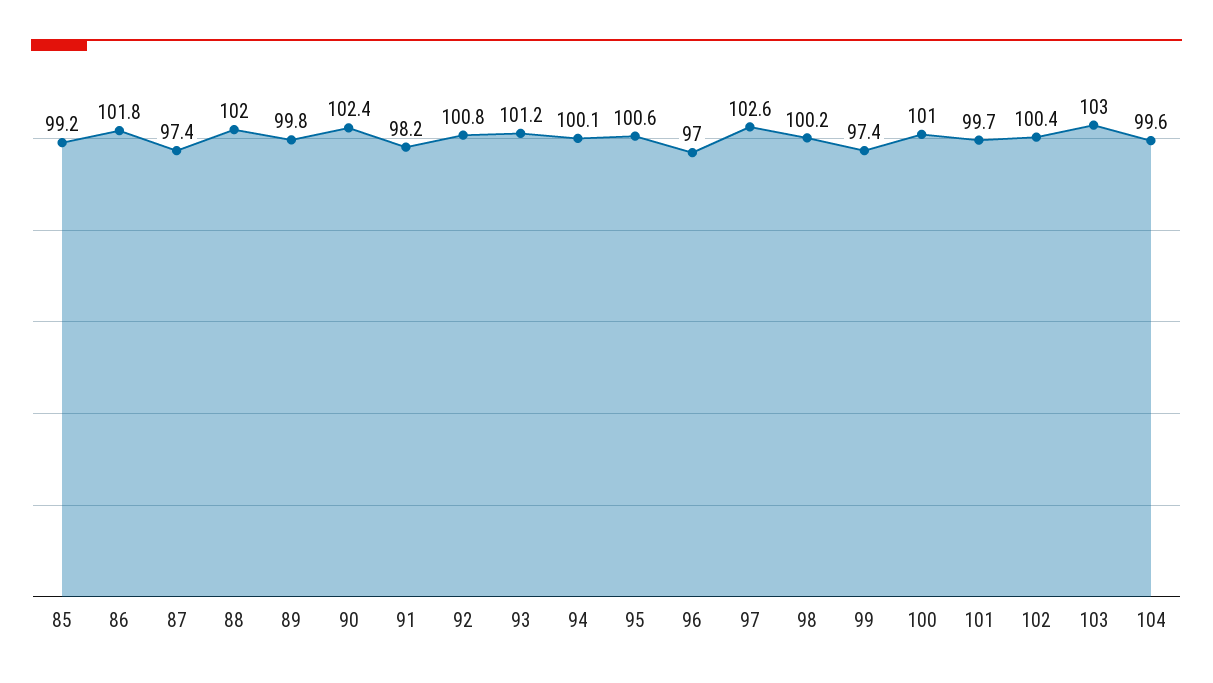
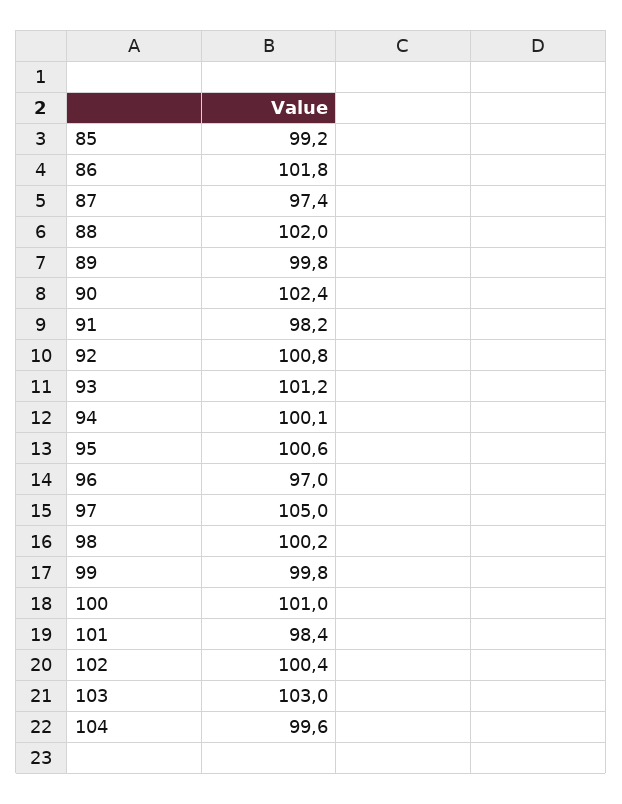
  {
    "85": 99.2,
    "86": 101.8,
    "87": 97.4,
    "88": 102,
    "89": 99.8,
    "90": 102.4,
    "91": 98.2,
    "92": 100.8,
    "93": 101.2,
    "94": 100.1,
    "95": 100.6,
    "96": 97,
-   "97": 102.6,
+   "97": 105,
    "98": 100.2,
-   "99": 97.4,
+   "99": 99.8,
    "100": 101,
-   "101": 99.7,
+   "101": 98.4,
    "102": 100.4,
    "103": 103,
    "104": 99.6
  }

